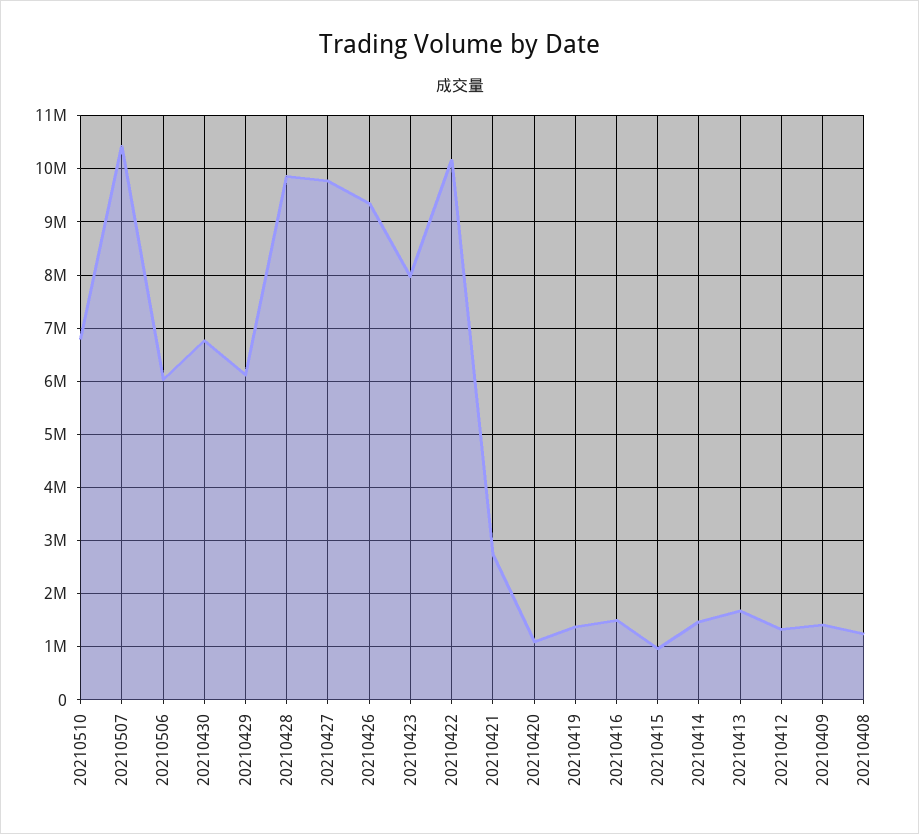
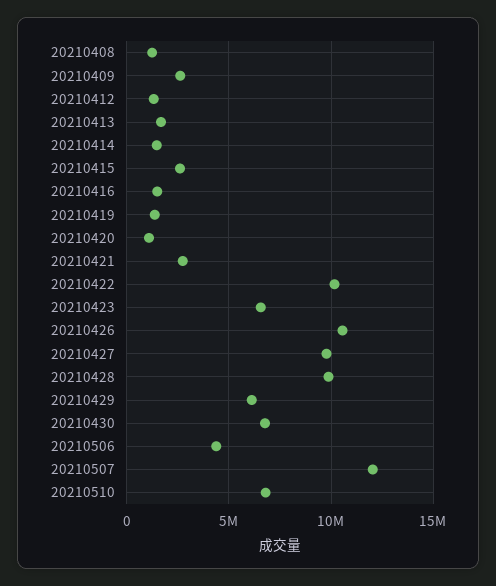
  {
    "20210510": 6800000,
-   "20210507": 10400000,
+   "20210507": 12000000,
-   "20210506": 6000000,
+   "20210506": 4500000,
    "20210430": 6800000,
    "20210429": 6200000,
    "20210428": 9800000,
    "20210427": 9800000,
-   "20210426": 9400000,
+   "20210426": 10500000,
-   "20210423": 8000000,
+   "20210423": 6500000,
    "20210422": 10200000,
    "20210421": 2800000,
    "20210420": 1000000,
    "20210419": 1400000,
    "20210416": 1400000,
-   "20210415": 1000000,
+   "20210415": 2500000,
    "20210414": 1400000,
    "20210413": 1600000,
    "20210412": 1400000,
-   "20210409": 1400000,
+   "20210409": 2500000,
    "20210408": 1200000
  }

